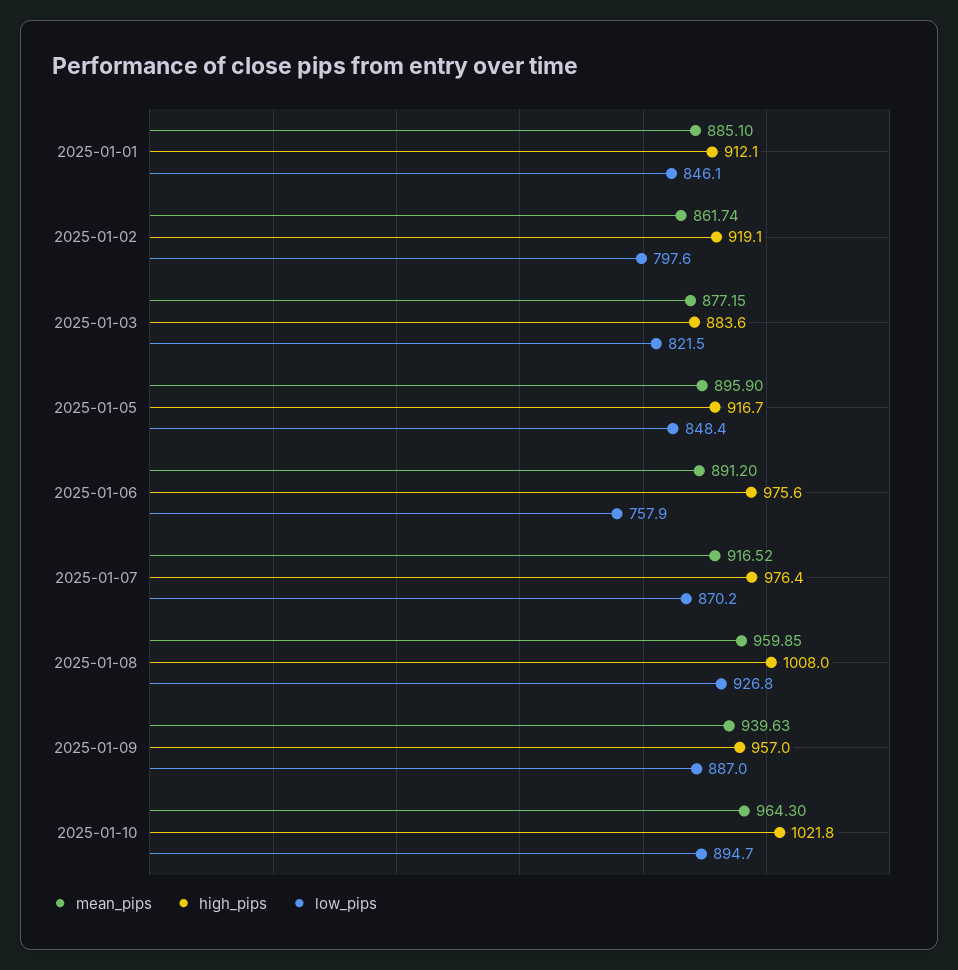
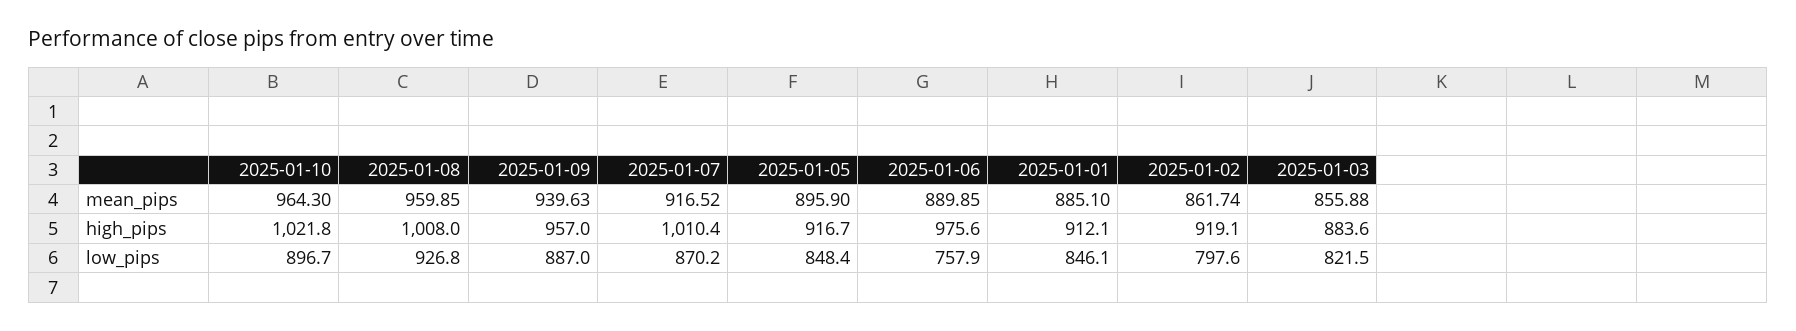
  {
    "mean_pips": {
      "2025-01-01": 885.1,
      "2025-01-02": 861.74,
-     "2025-01-03": 877.15,
+     "2025-01-03": 855.88,
      "2025-01-05": 895.9,
-     "2025-01-06": 891.2,
+     "2025-01-06": 889.85,
      "2025-01-07": 916.52,
      "2025-01-08": 959.85,
      "2025-01-09": 939.63,
      "2025-01-10": 964.3
    },
    "high_pips": {
      "2025-01-01": 912.1,
      "2025-01-02": 919.1,
      "2025-01-03": 883.6,
      "2025-01-05": 916.7,
      "2025-01-06": 975.6,
-     "2025-01-07": 976.4,
+     "2025-01-07": 1010.4,
      "2025-01-08": 1008,
      "2025-01-09": 957,
      "2025-01-10": 1021.8
    },
    "low_pips": {
      "2025-01-01": 846.1,
      "2025-01-02": 797.6,
      "2025-01-03": 821.5,
      "2025-01-05": 848.4,
      "2025-01-06": 757.9,
      "2025-01-07": 870.2,
      "2025-01-08": 926.8,
      "2025-01-09": 887,
-     "2025-01-10": 894.7
+     "2025-01-10": 896.7
    }
  }

